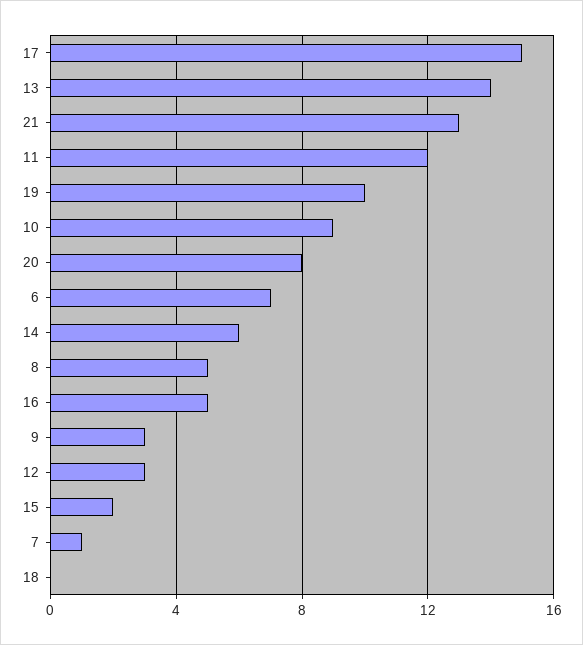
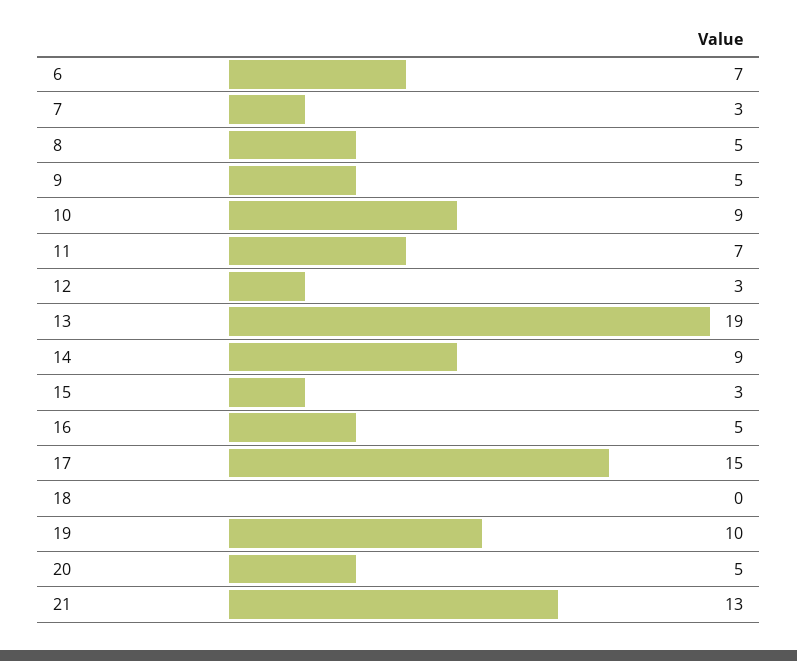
  {
    "17": 15,
-   "13": 14,
+   "13": 19,
    "21": 13,
-   "11": 12,
+   "11": 7,
    "19": 10,
    "10": 9,
-   "20": 8,
+   "20": 5,
    "6": 7,
-   "14": 6,
+   "14": 9,
    "8": 5,
    "16": 5,
-   "9": 3,
+   "9": 5,
    "12": 3,
-   "15": 2,
+   "15": 3,
-   "7": 1,
+   "7": 3,
    "18": 0
  }

